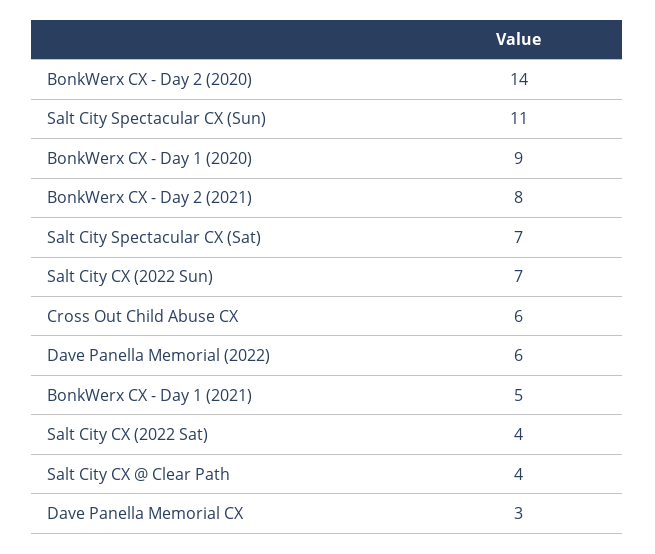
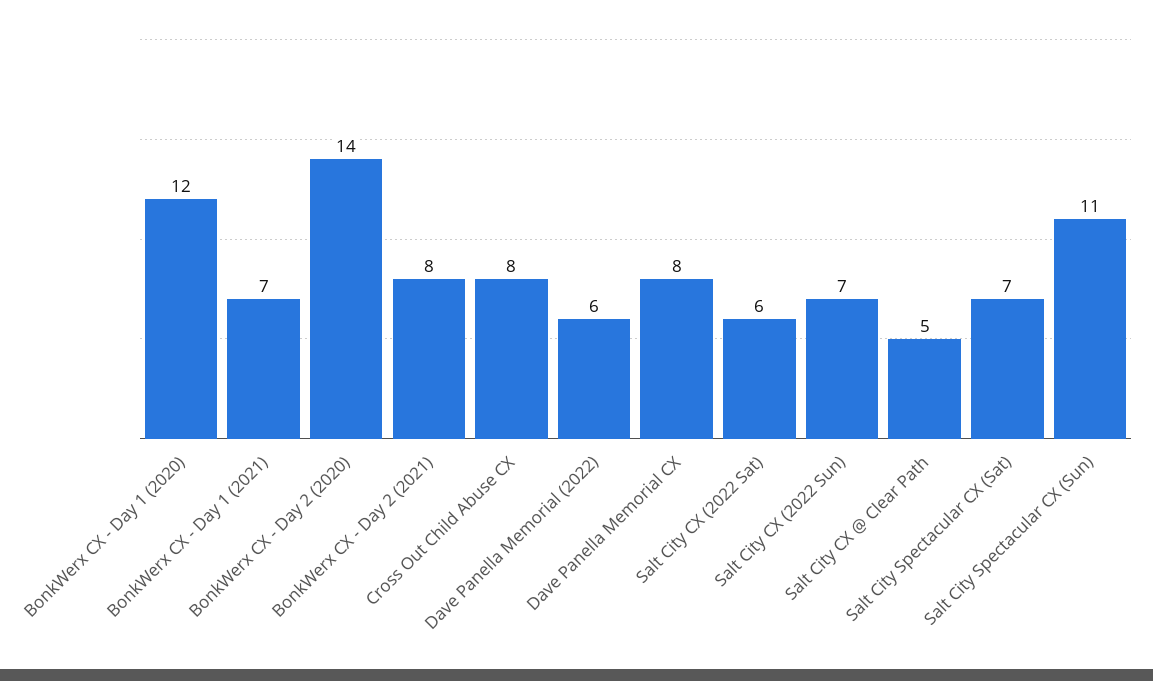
  {
    "BonkWerx CX - Day 2 (2020)": 14,
    "Salt City Spectacular CX (Sun)": 11,
-   "BonkWerx CX - Day 1 (2020)": 9,
+   "BonkWerx CX - Day 1 (2020)": 12,
    "BonkWerx CX - Day 2 (2021)": 8,
    "Salt City Spectacular CX (Sat)": 7,
    "Salt City CX (2022 Sun)": 7,
-   "Cross Out Child Abuse CX": 6,
+   "Cross Out Child Abuse CX": 8,
    "Dave Panella Memorial (2022)": 6,
-   "BonkWerx CX - Day 1 (2021)": 5,
+   "BonkWerx CX - Day 1 (2021)": 7,
-   "Salt City CX (2022 Sat)": 4,
+   "Salt City CX (2022 Sat)": 6,
-   "Salt City CX @ Clear Path": 4,
+   "Salt City CX @ Clear Path": 5,
-   "Dave Panella Memorial CX": 3
+   "Dave Panella Memorial CX": 8
  }

